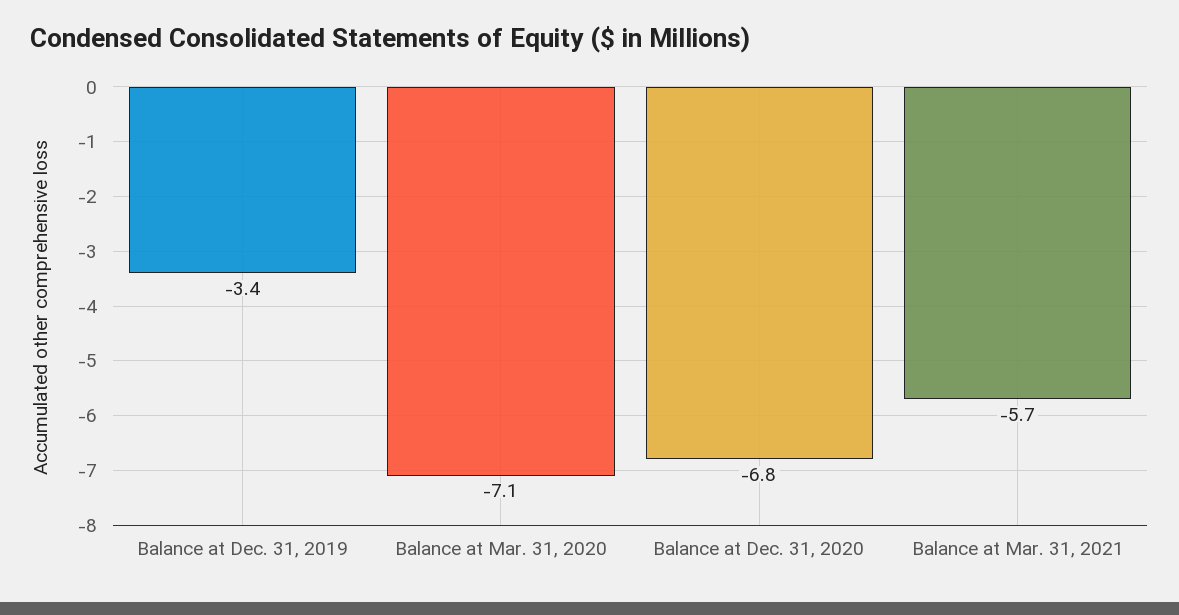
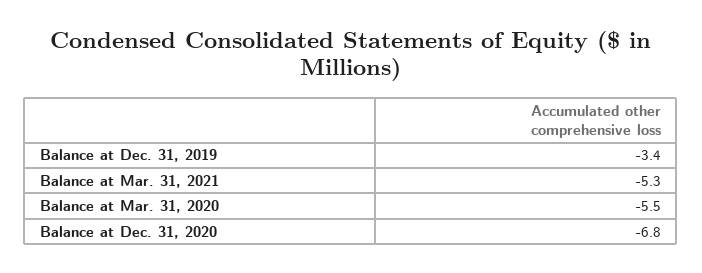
  {
    "Balance at Dec. 31, 2019": -3.4,
-   "Balance at Mar. 31, 2020": -7.1,
+   "Balance at Mar. 31, 2020": -5.5,
    "Balance at Dec. 31, 2020": -6.8,
-   "Balance at Mar. 31, 2021": -5.7
+   "Balance at Mar. 31, 2021": -5.3
  }

